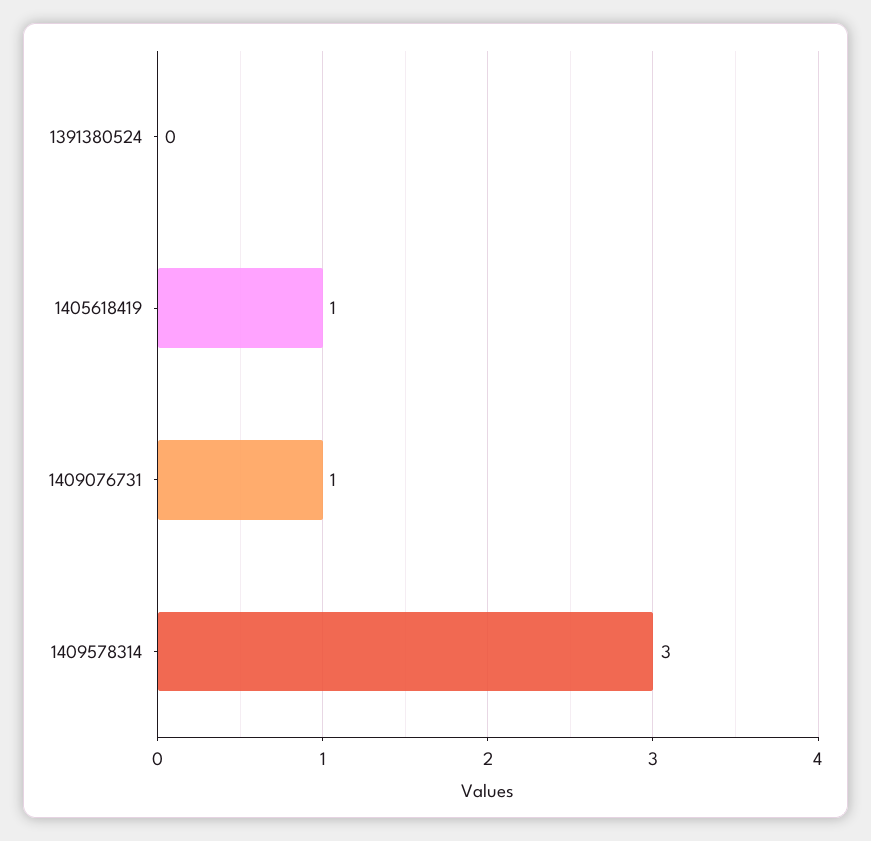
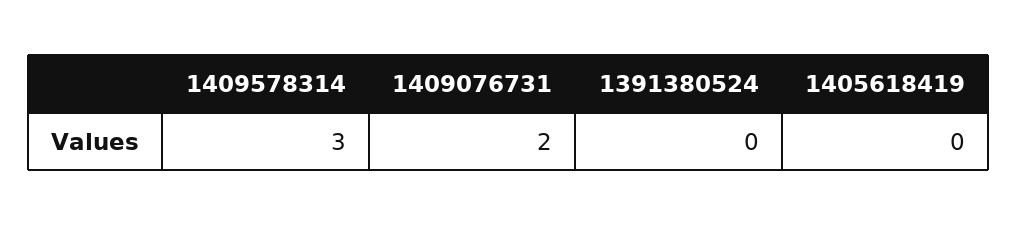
  {
    "1391380524": 0,
-   "1405618419": 1,
+   "1405618419": 0,
-   "1409076731": 1,
+   "1409076731": 2,
    "1409578314": 3
  }

